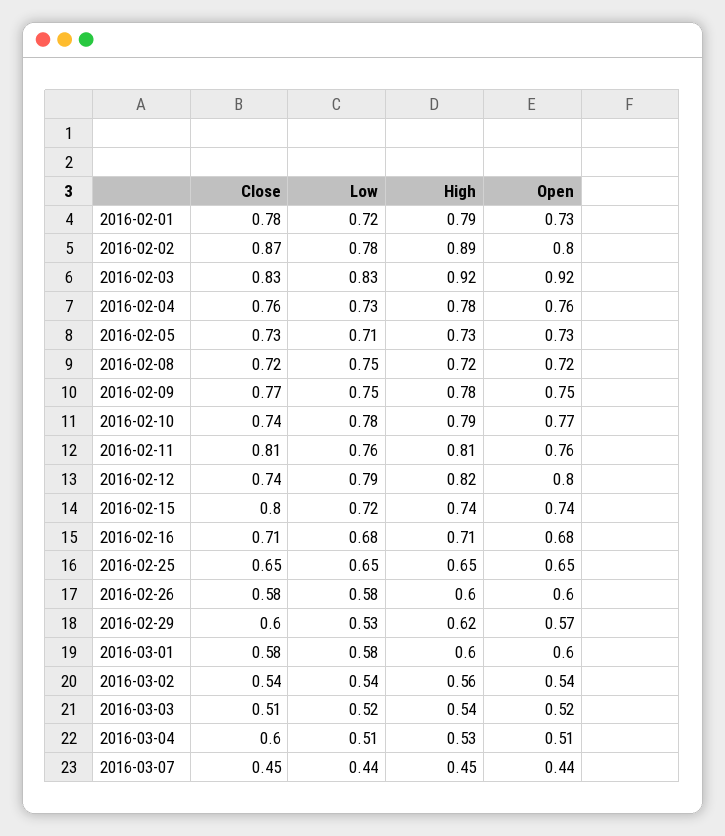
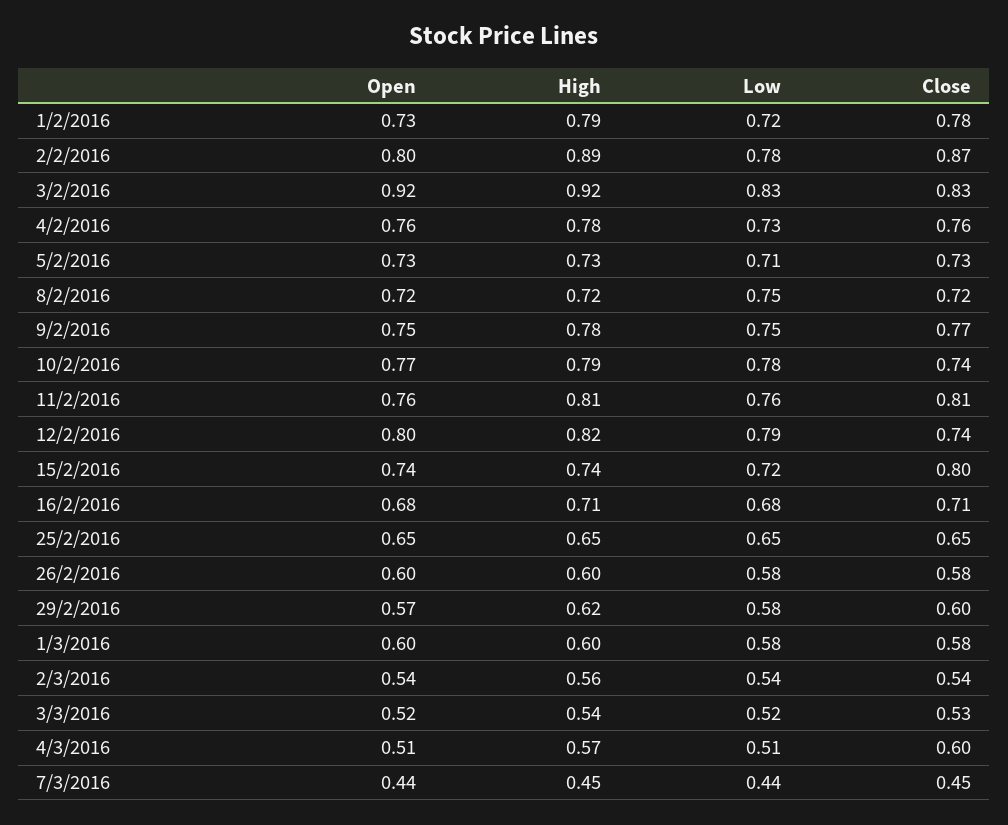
  {
    "Close": {
      "2016-02-01": 0.78,
      "2016-02-02": 0.87,
      "2016-02-03": 0.83,
      "2016-02-04": 0.76,
      "2016-02-05": 0.73,
      "2016-02-08": 0.72,
      "2016-02-09": 0.77,
      "2016-02-10": 0.74,
      "2016-02-11": 0.81,
      "2016-02-12": 0.74,
      "2016-02-15": 0.8,
      "2016-02-16": 0.71,
      "2016-02-25": 0.65,
      "2016-02-26": 0.58,
      "2016-02-29": 0.6,
      "2016-03-01": 0.58,
      "2016-03-02": 0.54,
-     "2016-03-03": 0.51,
+     "2016-03-03": 0.53,
      "2016-03-04": 0.6,
      "2016-03-07": 0.45
    },
    "Low": {
      "2016-02-01": 0.72,
      "2016-02-02": 0.78,
      "2016-02-03": 0.83,
      "2016-02-04": 0.73,
      "2016-02-05": 0.71,
      "2016-02-08": 0.75,
      "2016-02-09": 0.75,
      "2016-02-10": 0.78,
      "2016-02-11": 0.76,
      "2016-02-12": 0.79,
      "2016-02-15": 0.72,
      "2016-02-16": 0.68,
      "2016-02-25": 0.65,
      "2016-02-26": 0.58,
-     "2016-02-29": 0.53,
+     "2016-02-29": 0.58,
      "2016-03-01": 0.58,
      "2016-03-02": 0.54,
      "2016-03-03": 0.52,
      "2016-03-04": 0.51,
      "2016-03-07": 0.44
    },
    "High": {
      "2016-02-01": 0.79,
      "2016-02-02": 0.89,
      "2016-02-03": 0.92,
      "2016-02-04": 0.78,
      "2016-02-05": 0.73,
      "2016-02-08": 0.72,
      "2016-02-09": 0.78,
      "2016-02-10": 0.79,
      "2016-02-11": 0.81,
      "2016-02-12": 0.82,
      "2016-02-15": 0.74,
      "2016-02-16": 0.71,
      "2016-02-25": 0.65,
      "2016-02-26": 0.6,
      "2016-02-29": 0.62,
      "2016-03-01": 0.6,
      "2016-03-02": 0.56,
      "2016-03-03": 0.54,
-     "2016-03-04": 0.53,
+     "2016-03-04": 0.57,
      "2016-03-07": 0.45
    },
    "Open": {
      "2016-02-01": 0.73,
      "2016-02-02": 0.8,
      "2016-02-03": 0.92,
      "2016-02-04": 0.76,
      "2016-02-05": 0.73,
      "2016-02-08": 0.72,
      "2016-02-09": 0.75,
      "2016-02-10": 0.77,
      "2016-02-11": 0.76,
      "2016-02-12": 0.8,
      "2016-02-15": 0.74,
      "2016-02-16": 0.68,
      "2016-02-25": 0.65,
      "2016-02-26": 0.6,
      "2016-02-29": 0.57,
      "2016-03-01": 0.6,
      "2016-03-02": 0.54,
      "2016-03-03": 0.52,
      "2016-03-04": 0.51,
      "2016-03-07": 0.44
    }
  }

